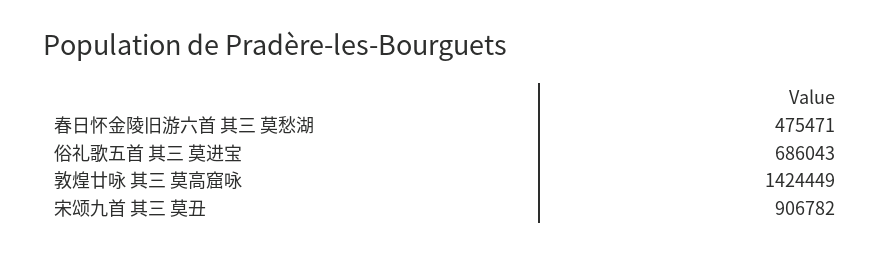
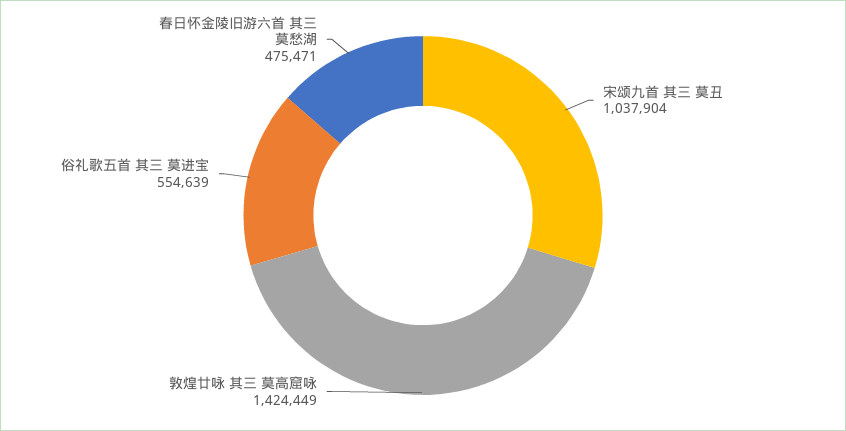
  {
    "春日怀金陵旧游六首 其三 莫愁湖": 475471,
-   "俗礼歌五首 其三 莫进宝": 686043,
+   "俗礼歌五首 其三 莫进宝": 554639,
    "敦煌廿咏 其三 莫高窟咏": 1424449,
-   "宋颂九首 其三 莫丑": 906782
+   "宋颂九首 其三 莫丑": 1037904
  }

